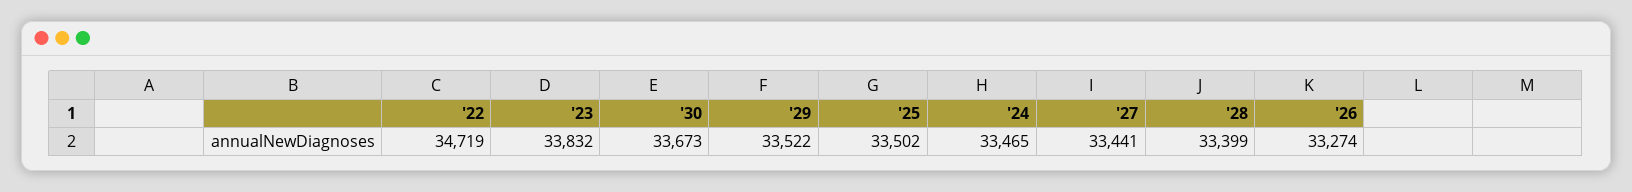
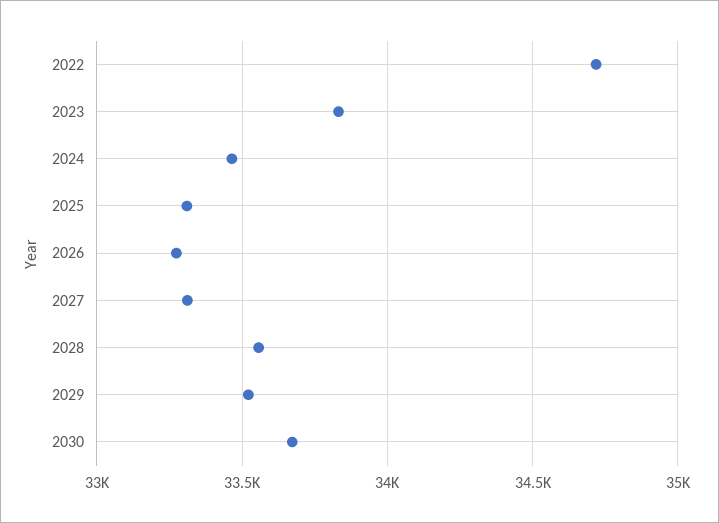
  {
    "'22": 34719,
    "'23": 33832,
    "'30": 33673,
    "'29": 33522,
-   "'25": 33502,
+   "'25": 33300,
    "'24": 33465,
-   "'27": 33441,
+   "'27": 33300,
-   "'28": 33399,
+   "'28": 33550,
    "'26": 33274
  }

